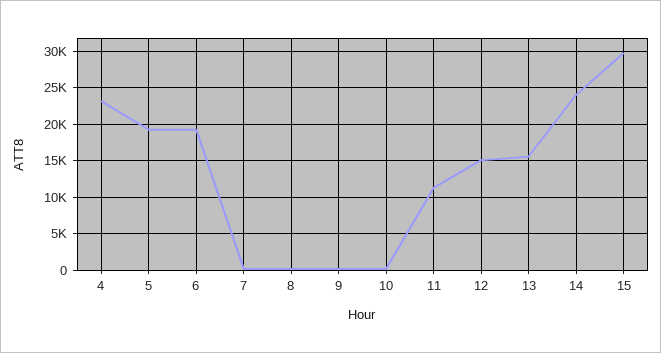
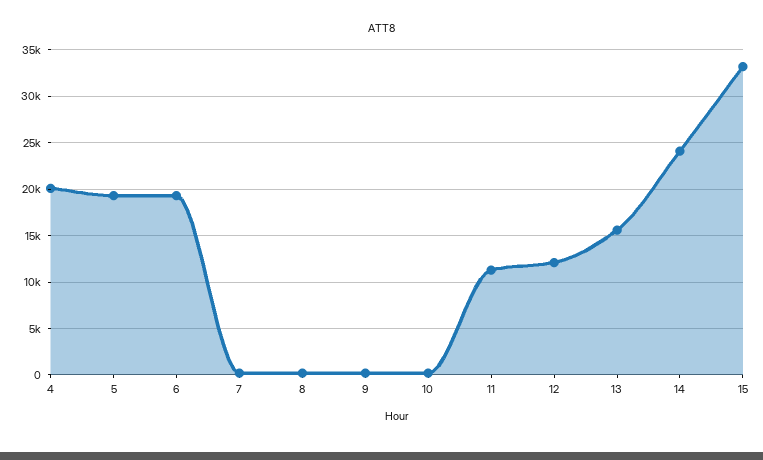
  {
-   "4": 23000,
+   "4": 20000,
    "5": 19000,
    "6": 19000,
    "7": 0,
    "8": 0,
    "9": 0,
    "10": 0,
    "11": 11000,
-   "12": 15000,
+   "12": 12000,
    "13": 16000,
    "14": 24000,
-   "15": 30000
+   "15": 33000
  }

